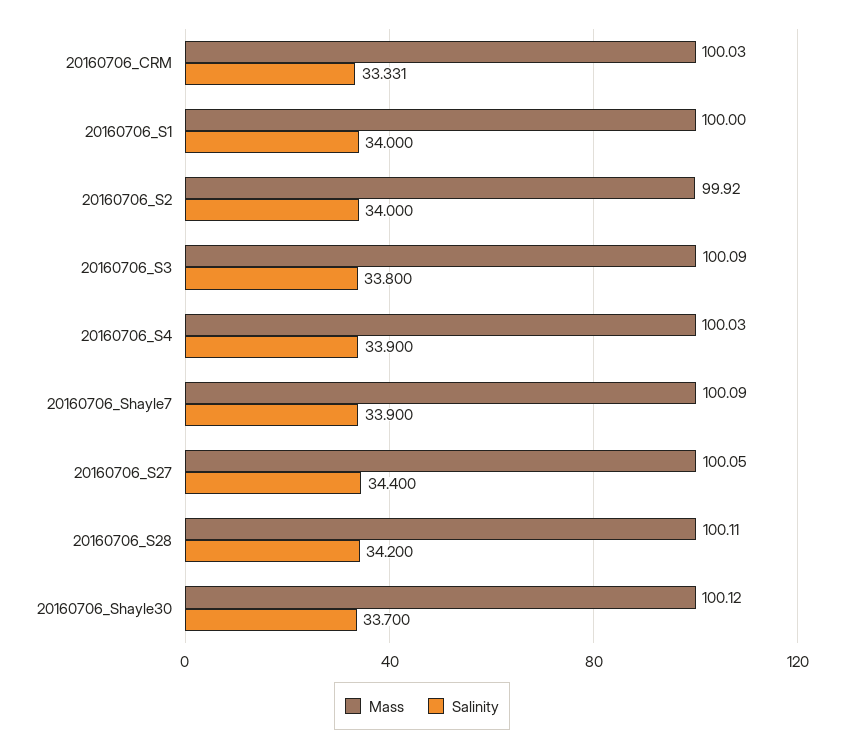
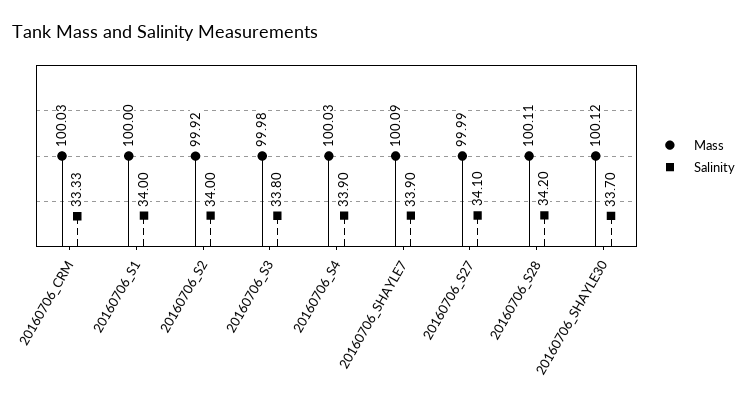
  {
    "Mass": {
      "20160706_CRM": 100.03,
      "20160706_S1": 100,
      "20160706_S2": 99.92,
-     "20160706_S3": 100.09,
+     "20160706_S3": 99.98,
      "20160706_S4": 100.03,
      "20160706_Shayle7": 100.09,
-     "20160706_S27": 100.05,
+     "20160706_S27": 99.99,
      "20160706_S28": 100.11,
      "20160706_Shayle30": 100.12
    },
    "Salinity": {
      "20160706_CRM": 33.331,
      "20160706_S1": 34,
      "20160706_S2": 34,
      "20160706_S3": 33.8,
      "20160706_S4": 33.9,
      "20160706_Shayle7": 33.9,
-     "20160706_S27": 34.4,
+     "20160706_S27": 34.1,
      "20160706_S28": 34.2,
      "20160706_Shayle30": 33.7
    }
  }

